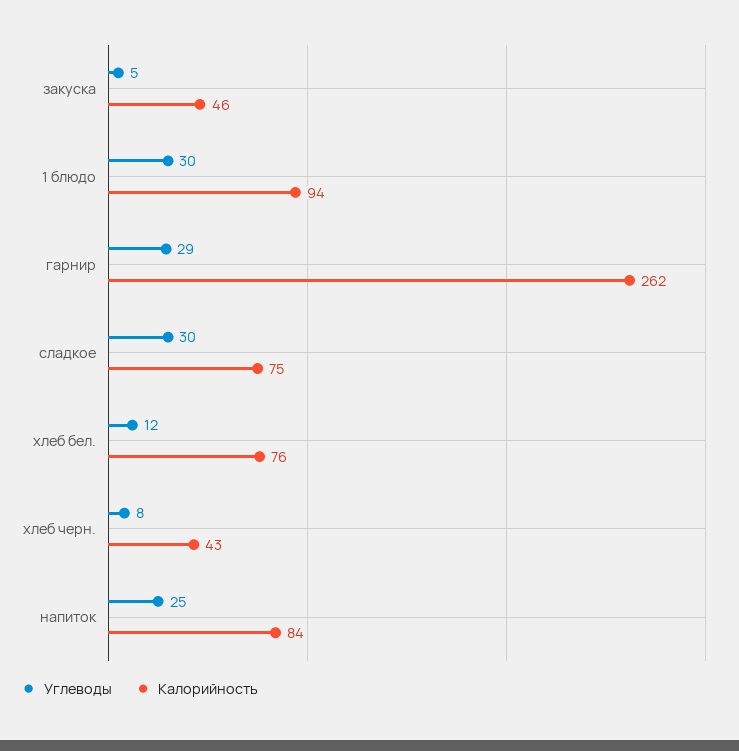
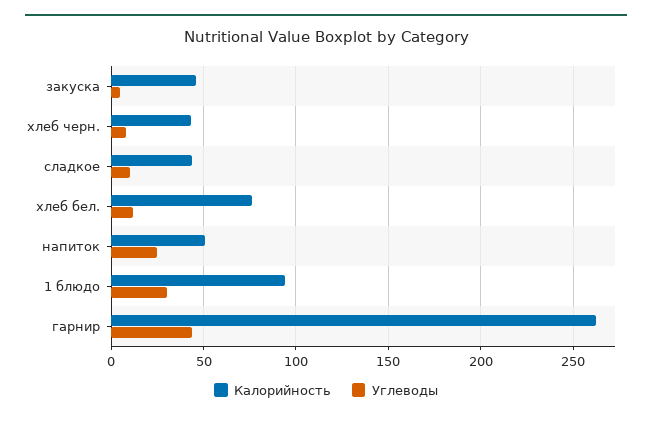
  {
    "Углеводы": {
      "закуска": 5,
      "1 блюдо": 30,
-     "гарнир": 29,
+     "гарнир": 45,
-     "сладкое": 30,
+     "сладкое": 10,
      "хлеб бел.": 12,
      "хлеб черн.": 8,
      "напиток": 25
    },
    "Калорийность": {
      "закуска": 46,
      "1 блюдо": 94,
      "гарнир": 262,
-     "сладкое": 75,
+     "сладкое": 45,
      "хлеб бел.": 76,
      "хлеб черн.": 43,
-     "напиток": 84
+     "напиток": 50
    }
  }

